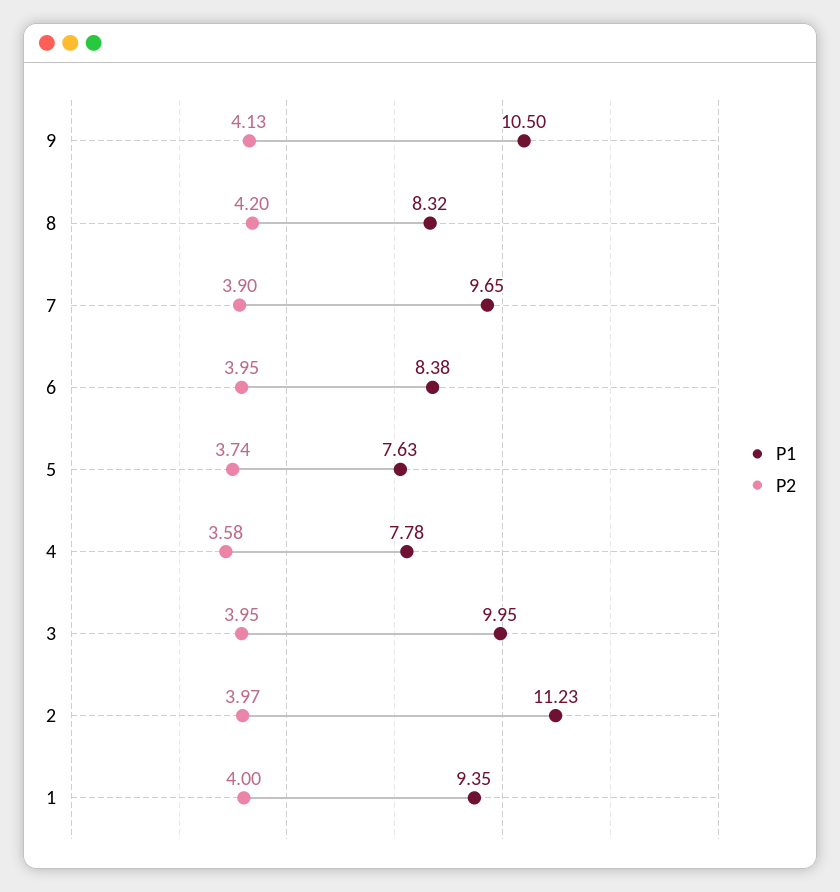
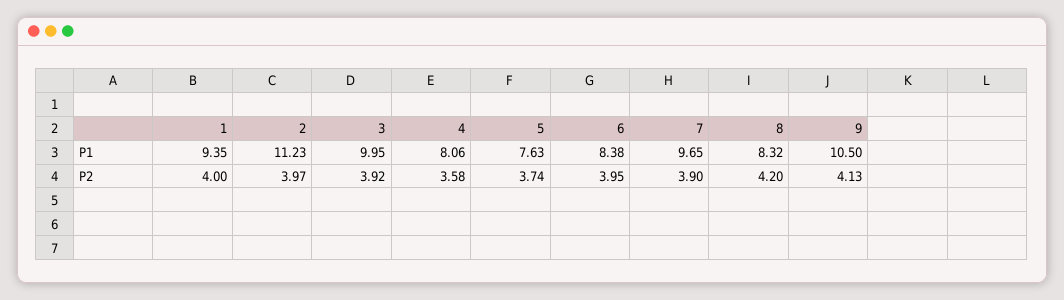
  {
    "P1": {
      "9": 10.5,
      "8": 8.32,
      "7": 9.65,
      "6": 8.38,
      "5": 7.63,
-     "4": 7.78,
+     "4": 8.06,
      "3": 9.95,
      "2": 11.23,
      "1": 9.35
    },
    "P2": {
      "9": 4.13,
      "8": 4.2,
      "7": 3.9,
      "6": 3.95,
      "5": 3.74,
      "4": 3.58,
-     "3": 3.95,
+     "3": 3.92,
      "2": 3.97,
      "1": 4
    }
  }

